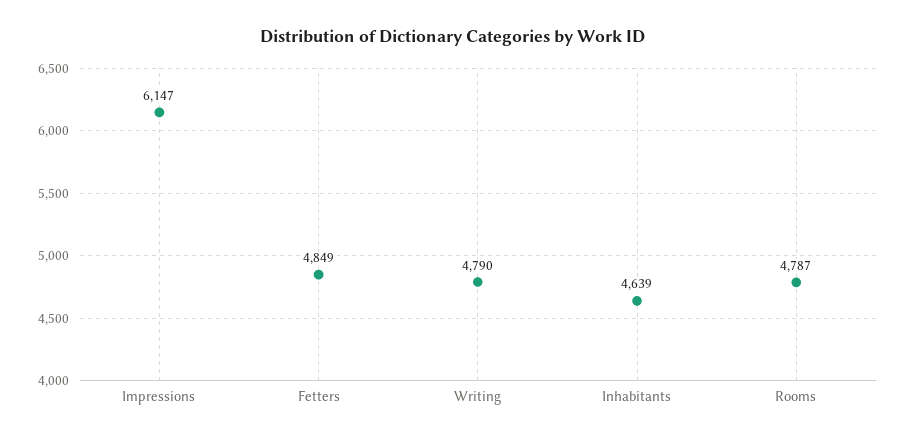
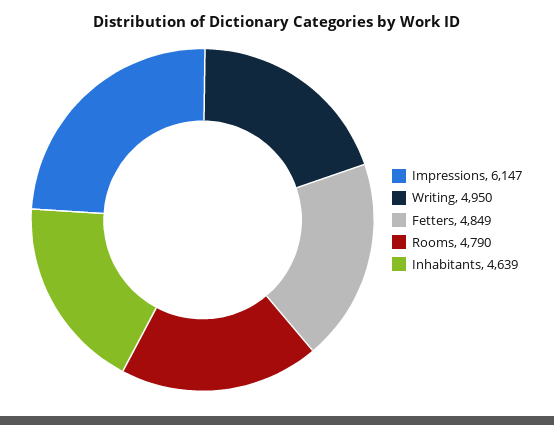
  {
    "Impressions": 6147,
    "Fetters": 4849,
-   "Writing": 4790,
+   "Writing": 4950,
    "Inhabitants": 4639,
-   "Rooms": 4787
+   "Rooms": 4790
  }

